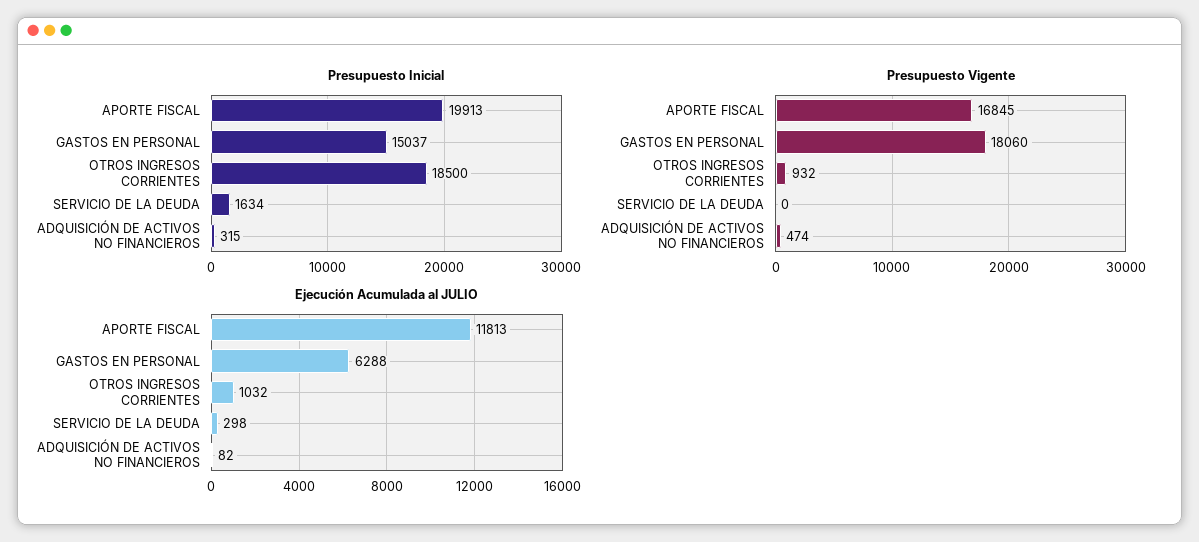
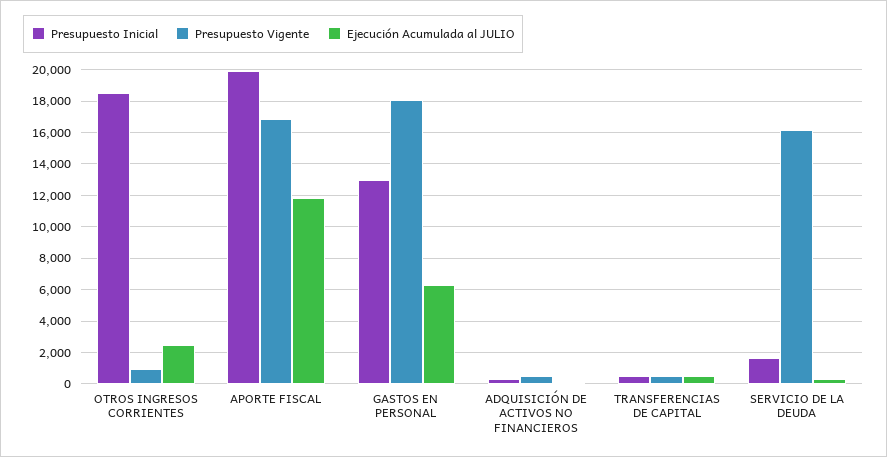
  {
    "Presupuesto Inicial": {
      "APORTE FISCAL": 19913,
-     "GASTOS EN PERSONAL": 15037,
+     "GASTOS EN PERSONAL": 13000,
      "OTROS INGRESOS CORRIENTES": 18500,
      "SERVICIO DE LA DEUDA": 1634,
-     "ADQUISICIÓN DE ACTIVOS NO FINANCIEROS": 315
+     "ADQUISICIÓN DE ACTIVOS NO FINANCIEROS": 315,
+     "TRANSFERENCIAS DE CAPITAL": 500
    },
    "Presupuesto Vigente": {
      "APORTE FISCAL": 16845,
      "GASTOS EN PERSONAL": 18060,
      "OTROS INGRESOS CORRIENTES": 932,
-     "SERVICIO DE LA DEUDA": 0,
+     "SERVICIO DE LA DEUDA": 16000,
-     "ADQUISICIÓN DE ACTIVOS NO FINANCIEROS": 474
+     "ADQUISICIÓN DE ACTIVOS NO FINANCIEROS": 474,
+     "TRANSFERENCIAS DE CAPITAL": 500
    },
    "Ejecución Acumulada al JULIO": {
      "APORTE FISCAL": 11813,
      "GASTOS EN PERSONAL": 6288,
-     "OTROS INGRESOS CORRIENTES": 1032,
+     "OTROS INGRESOS CORRIENTES": 2500,
      "SERVICIO DE LA DEUDA": 298,
-     "ADQUISICIÓN DE ACTIVOS NO FINANCIEROS": 82
+     "ADQUISICIÓN DE ACTIVOS NO FINANCIEROS": 82,
+     "TRANSFERENCIAS DE CAPITAL": 500
    }
  }

